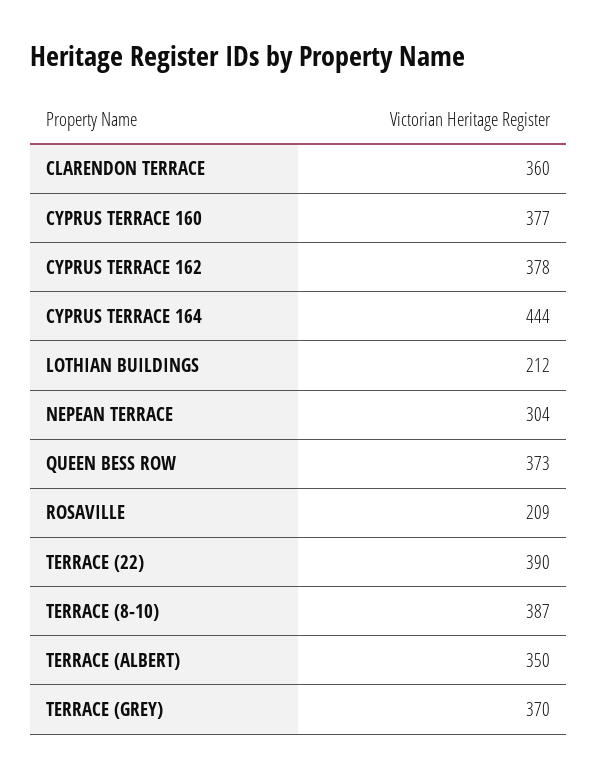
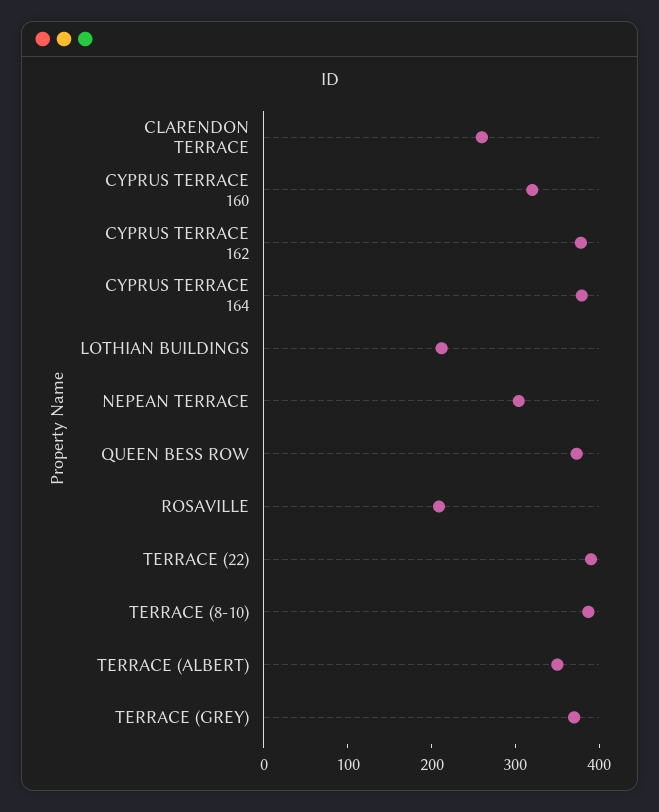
  {
-   "CLARENDON TERRACE": 360,
+   "CLARENDON TERRACE": 260,
-   "CYPRUS TERRACE 160": 377,
+   "CYPRUS TERRACE 160": 320,
    "CYPRUS TERRACE 162": 378,
-   "CYPRUS TERRACE 164": 444,
+   "CYPRUS TERRACE 164": 380,
    "LOTHIAN BUILDINGS": 212,
    "NEPEAN TERRACE": 304,
    "QUEEN BESS ROW": 373,
    "ROSAVILLE": 209,
    "TERRACE (22)": 390,
    "TERRACE (8-10)": 387,
    "TERRACE (ALBERT)": 350,
    "TERRACE (GREY)": 370
  }

